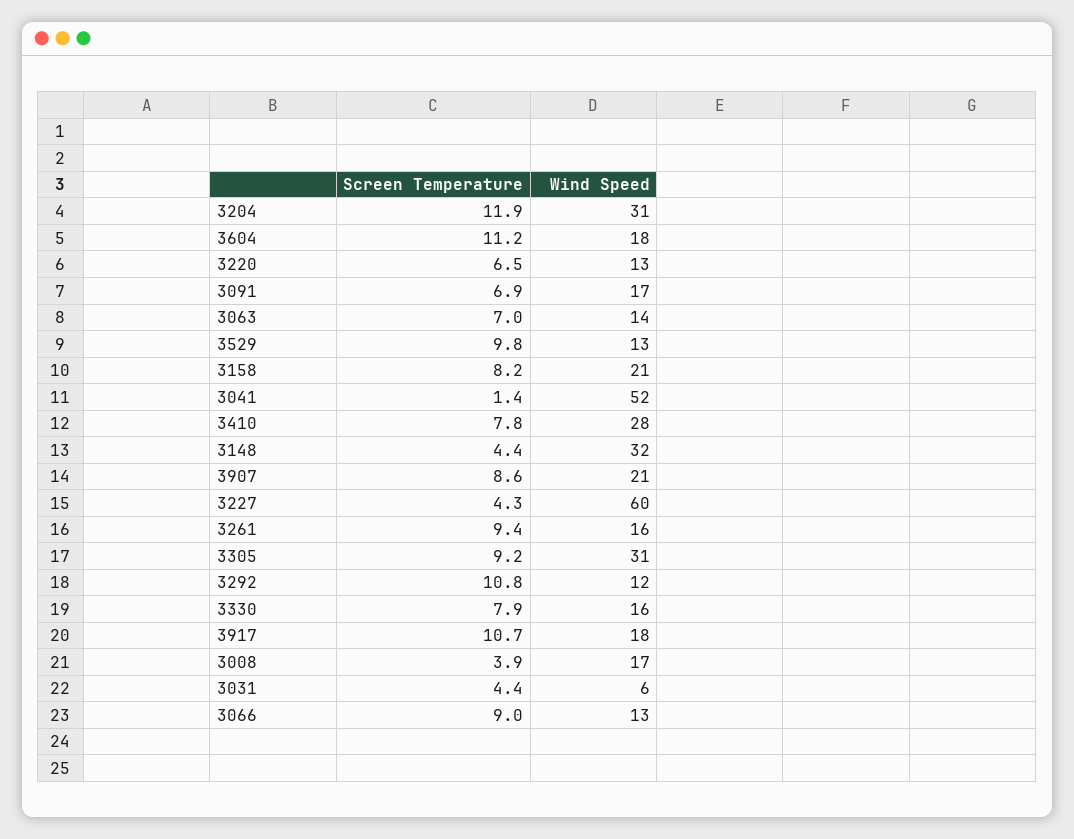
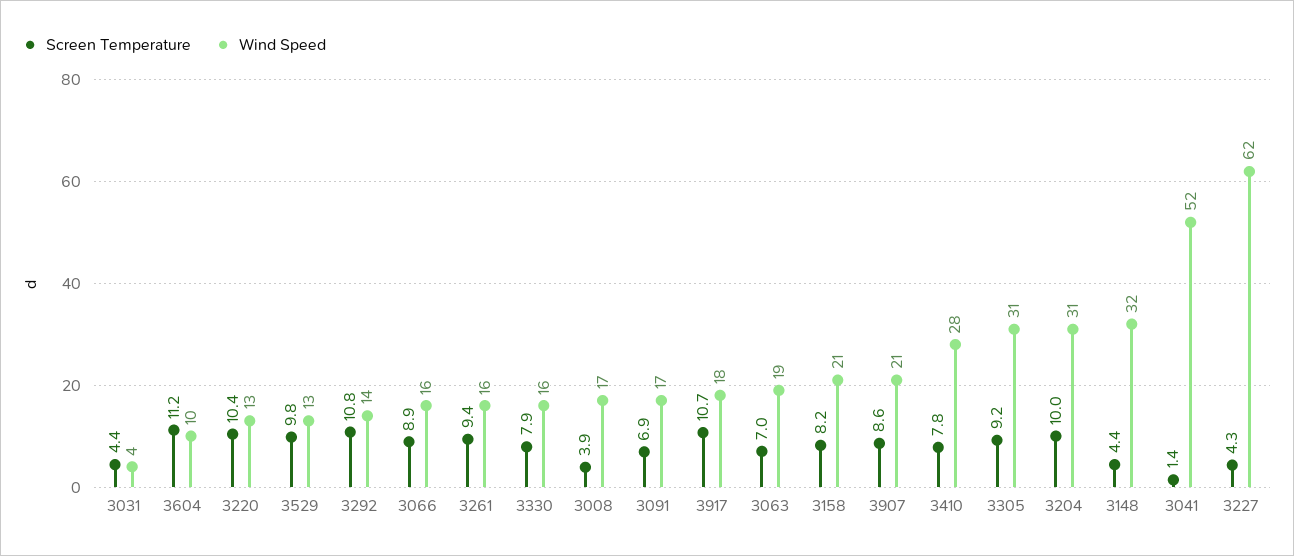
  {
    "Screen Temperature": {
-     "3204": 11.9,
+     "3204": 10,
      "3604": 11.2,
-     "3220": 6.5,
+     "3220": 10.4,
      "3091": 6.9,
      "3063": 7,
      "3529": 9.8,
      "3158": 8.2,
      "3041": 1.4,
      "3410": 7.8,
      "3148": 4.4,
      "3907": 8.6,
      "3227": 4.3,
      "3261": 9.4,
      "3305": 9.2,
      "3292": 10.8,
      "3330": 7.9,
      "3917": 10.7,
      "3008": 3.9,
      "3031": 4.4,
-     "3066": 9
+     "3066": 8.9
    },
    "Wind Speed": {
      "3204": 31,
-     "3604": 18,
+     "3604": 10,
      "3220": 13,
      "3091": 17,
-     "3063": 14,
+     "3063": 19,
      "3529": 13,
      "3158": 21,
      "3041": 52,
      "3410": 28,
      "3148": 32,
      "3907": 21,
-     "3227": 60,
+     "3227": 62,
      "3261": 16,
      "3305": 31,
-     "3292": 12,
+     "3292": 14,
      "3330": 16,
      "3917": 18,
      "3008": 17,
-     "3031": 6,
+     "3031": 4,
-     "3066": 13
+     "3066": 16
    }
  }

